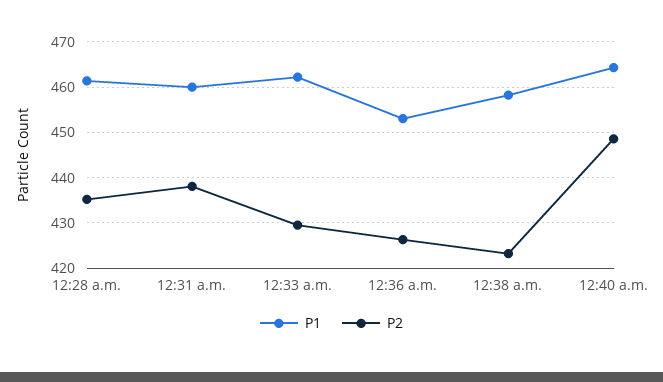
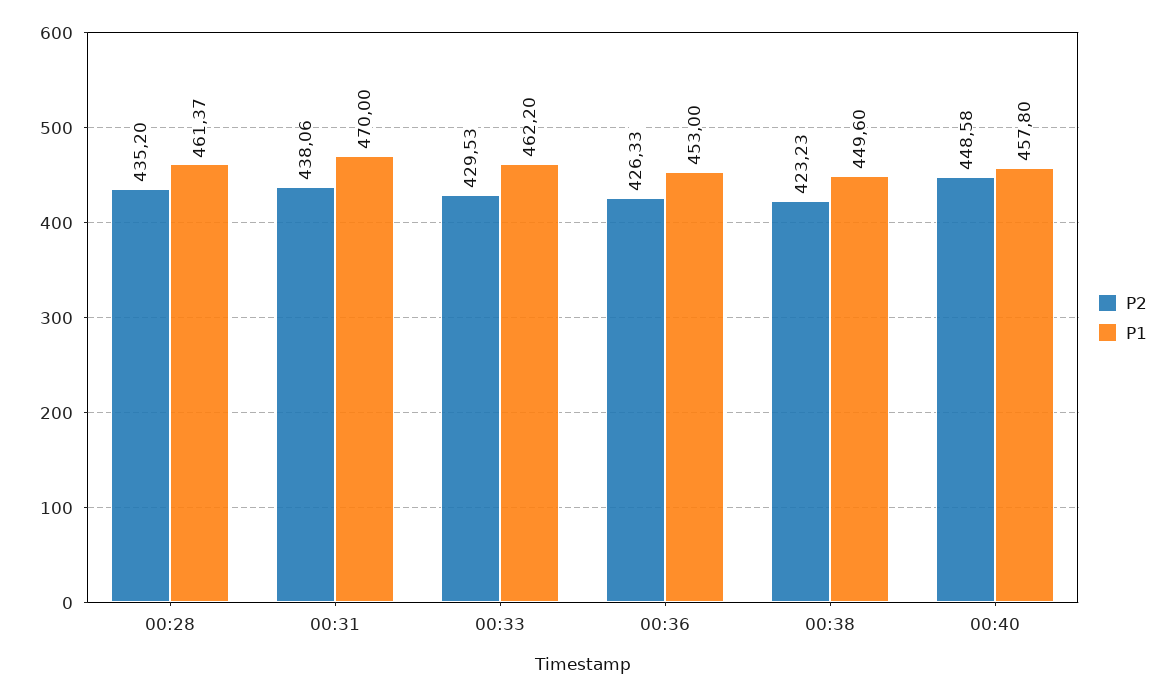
  {
    "P1": {
      "12:28 a.m.": 461.37,
-     "12:31 a.m.": 460,
+     "12:31 a.m.": 470,
      "12:33 a.m.": 462.2,
      "12:36 a.m.": 453,
-     "12:38 a.m.": 458,
+     "12:38 a.m.": 449.6,
-     "12:40 a.m.": 464
+     "12:40 a.m.": 457.8
    },
    "P2": {
      "12:28 a.m.": 435.2,
      "12:31 a.m.": 438.06,
      "12:33 a.m.": 429.53,
      "12:36 a.m.": 426.33,
      "12:38 a.m.": 423.23,
      "12:40 a.m.": 448.58
    }
  }

